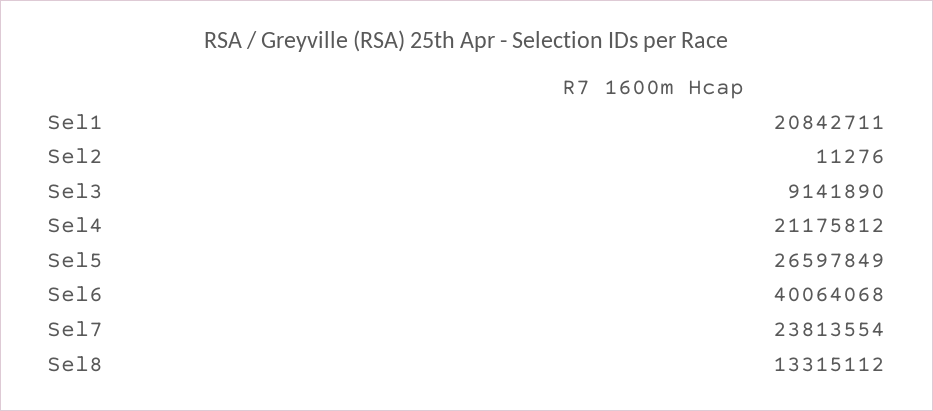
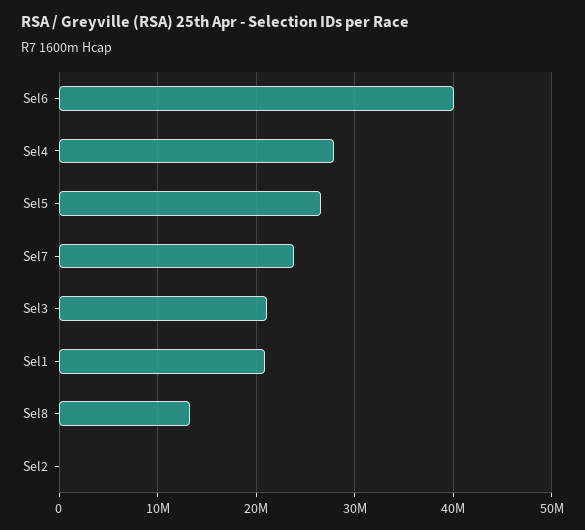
  {
    "Sel1": 20842711,
    "Sel2": 11276,
-   "Sel3": 9141890,
+   "Sel3": 21000000,
-   "Sel4": 21175812,
+   "Sel4": 28000000,
    "Sel5": 26597849,
    "Sel6": 40064068,
    "Sel7": 23813554,
    "Sel8": 13315112
  }

